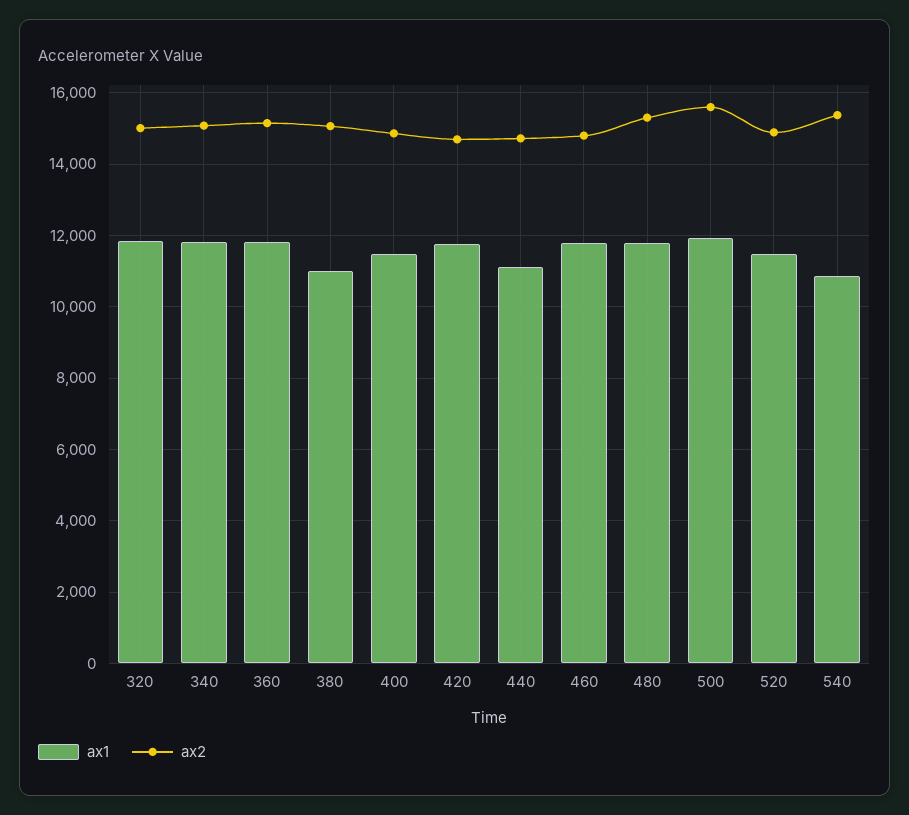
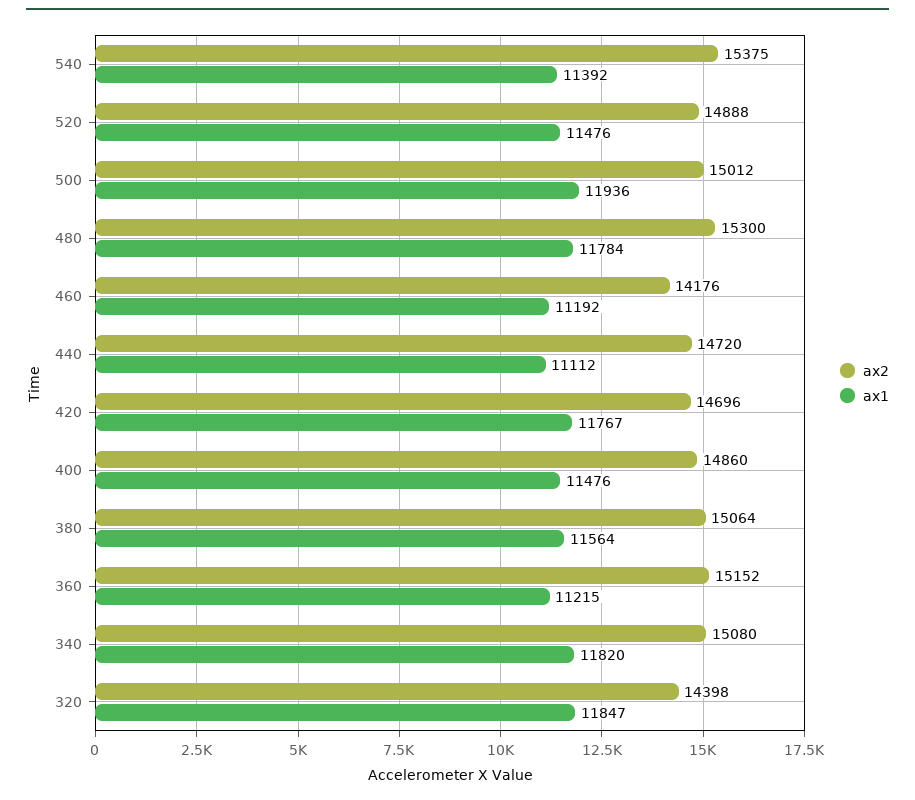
  {
    "ax1": {
      "320": 11847,
      "340": 11820,
-     "360": 11800,
+     "360": 11215,
-     "380": 11000,
+     "380": 11564,
      "400": 11476,
      "420": 11767,
      "440": 11112,
-     "460": 11800,
+     "460": 11192,
      "480": 11784,
      "500": 11936,
      "520": 11476,
-     "540": 10800
+     "540": 11392
    },
    "ax2": {
-     "320": 15000,
+     "320": 14398,
      "340": 15080,
      "360": 15152,
      "380": 15064,
      "400": 14860,
      "420": 14696,
      "440": 14720,
-     "460": 14800,
+     "460": 14176,
      "480": 15300,
-     "500": 15600,
+     "500": 15012,
      "520": 14888,
      "540": 15375
    }
  }

